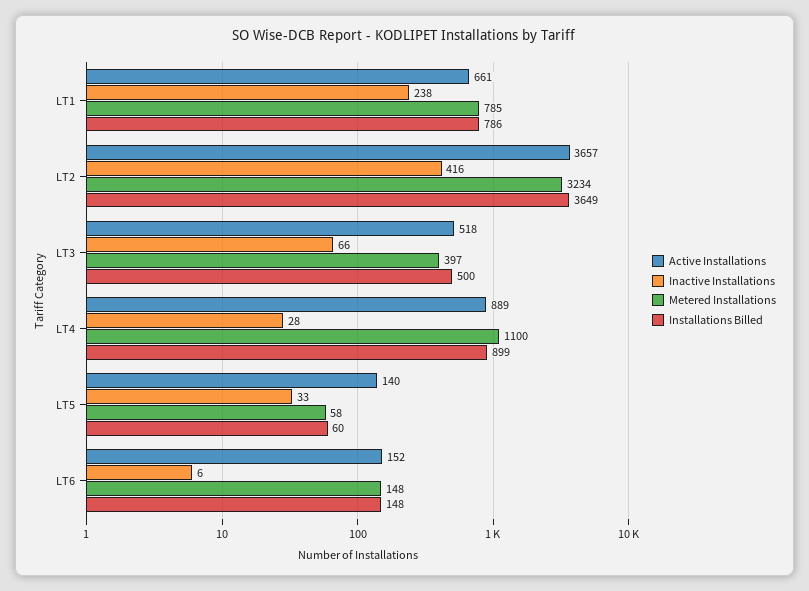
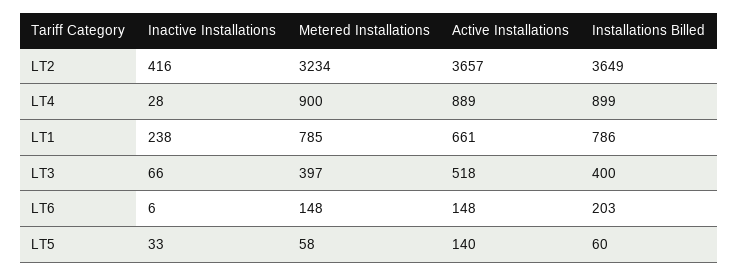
  {
    "Active Installations": {
      "LT1": 661,
      "LT2": 3657,
      "LT3": 518,
      "LT4": 889,
      "LT5": 140,
-     "LT6": 152
+     "LT6": 148
    },
    "Inactive Installations": {
      "LT1": 238,
      "LT2": 416,
      "LT3": 66,
      "LT4": 28,
      "LT5": 33,
      "LT6": 6
    },
    "Metered Installations": {
      "LT1": 785,
      "LT2": 3234,
      "LT3": 397,
-     "LT4": 1100,
+     "LT4": 900,
      "LT5": 58,
      "LT6": 148
    },
    "Installations Billed": {
      "LT1": 786,
      "LT2": 3649,
-     "LT3": 500,
+     "LT3": 400,
      "LT4": 899,
      "LT5": 60,
-     "LT6": 148
+     "LT6": 203
    }
  }

